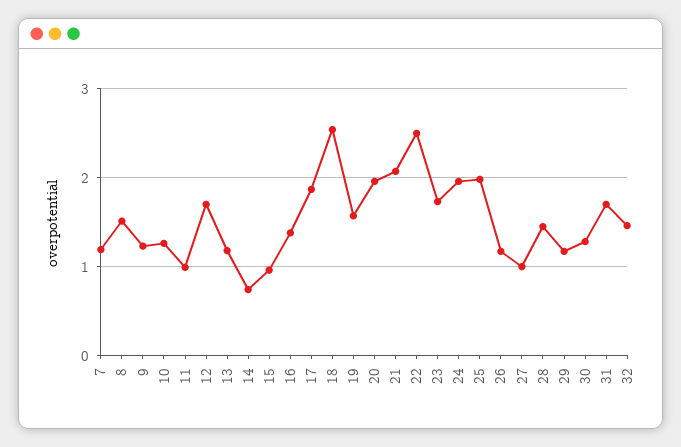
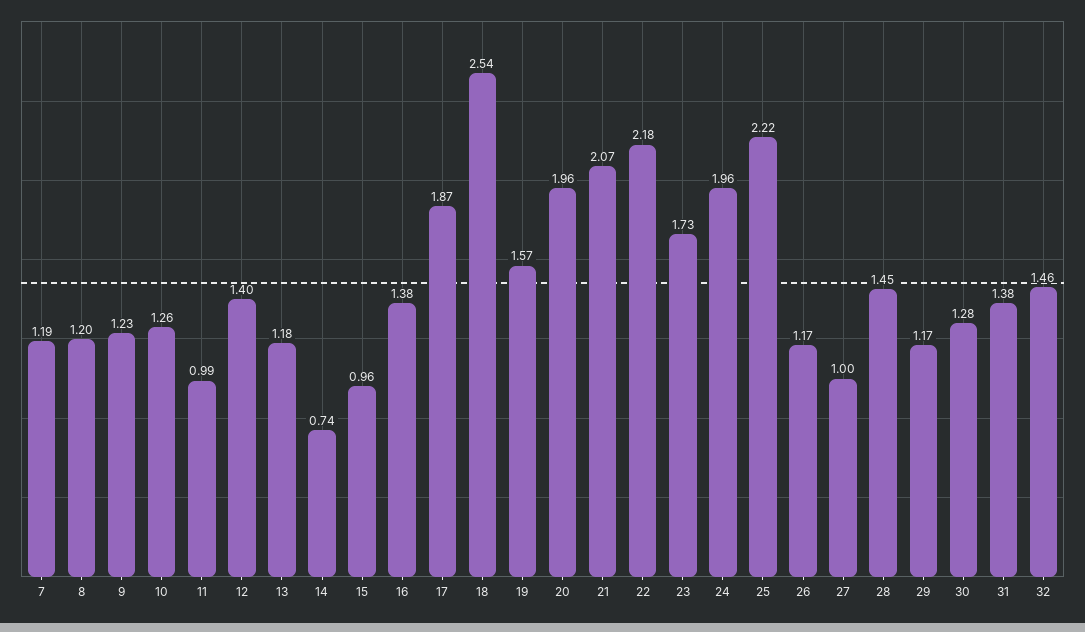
  {
    "7": 1.19,
-   "8": 1.5,
+   "8": 1.2,
    "9": 1.23,
    "10": 1.26,
    "11": 0.99,
-   "12": 1.7,
+   "12": 1.4,
    "13": 1.18,
    "14": 0.74,
    "15": 0.96,
    "16": 1.38,
    "17": 1.87,
    "18": 2.54,
    "19": 1.57,
    "20": 1.96,
    "21": 2.07,
-   "22": 2.5,
+   "22": 2.18,
    "23": 1.73,
    "24": 1.96,
-   "25": 2,
+   "25": 2.22,
    "26": 1.17,
    "27": 1,
    "28": 1.45,
    "29": 1.17,
    "30": 1.28,
-   "31": 1.7,
+   "31": 1.38,
    "32": 1.46
  }

